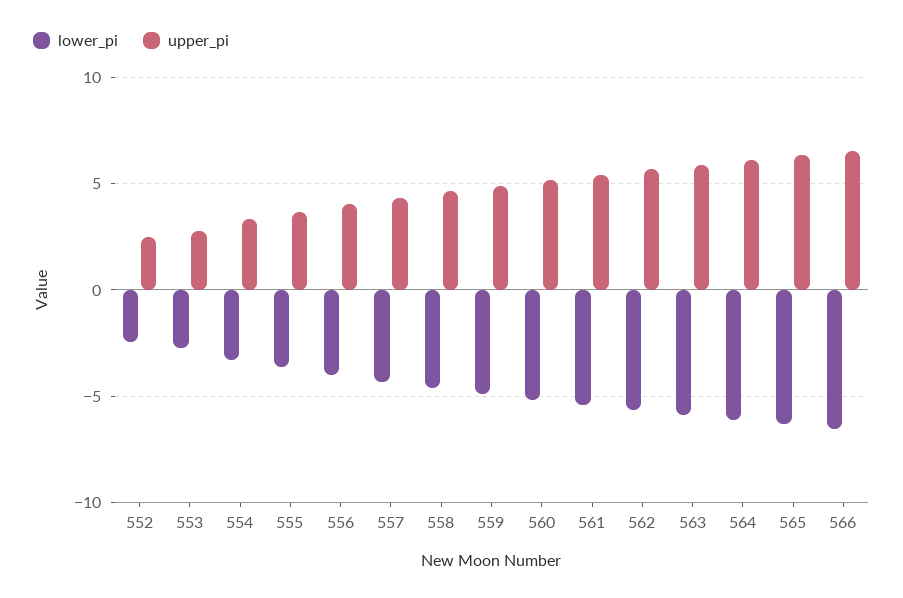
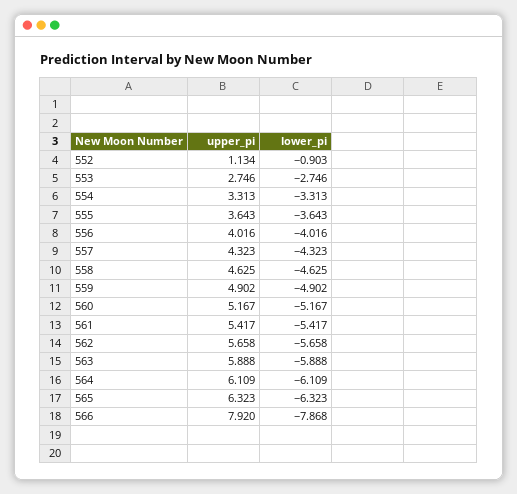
  {
    "lower_pi": {
-     "552": -2.5,
+     "552": -0.903,
      "553": -2.746,
      "554": -3.313,
      "555": -3.643,
      "556": -4.016,
      "557": -4.323,
      "558": -4.625,
      "559": -4.902,
      "560": -5.167,
      "561": -5.417,
      "562": -5.658,
      "563": -5.888,
      "564": -6.109,
      "565": -6.323,
-     "566": -6.5
+     "566": -7.868
    },
    "upper_pi": {
-     "552": 2.5,
+     "552": 1.134,
      "553": 2.746,
      "554": 3.313,
      "555": 3.643,
      "556": 4.016,
      "557": 4.323,
      "558": 4.625,
      "559": 4.902,
      "560": 5.167,
      "561": 5.417,
      "562": 5.658,
      "563": 5.888,
      "564": 6.109,
      "565": 6.323,
-     "566": 6.5
+     "566": 7.92
    }
  }

